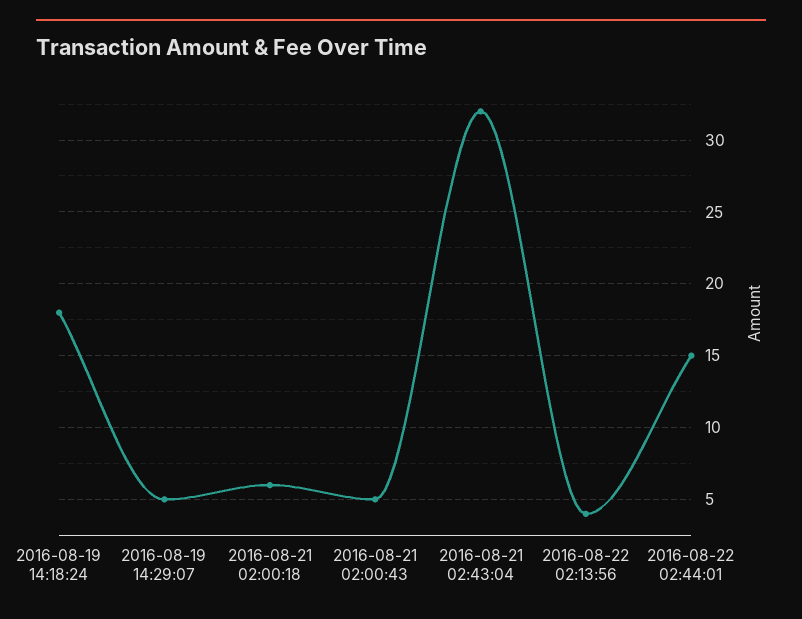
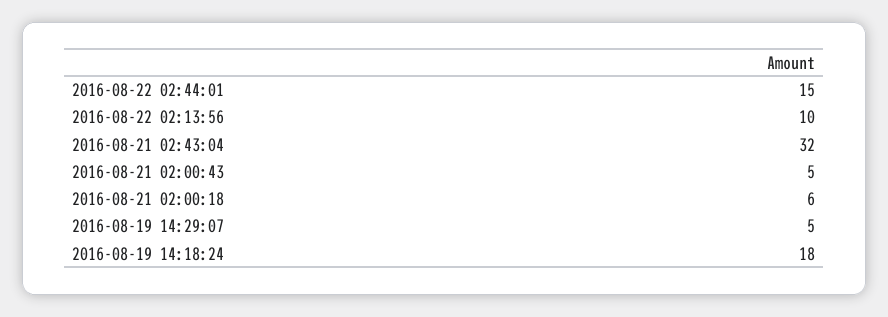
  {
    "2016-08-19 14:18:24": 18,
    "2016-08-19 14:29:07": 5,
    "2016-08-21 02:00:18": 6,
    "2016-08-21 02:00:43": 5,
    "2016-08-21 02:43:04": 32,
-   "2016-08-22 02:13:56": 4,
+   "2016-08-22 02:13:56": 10,
    "2016-08-22 02:44:01": 15
  }

